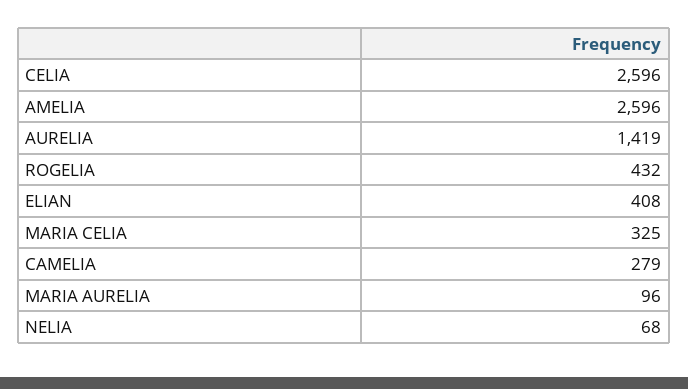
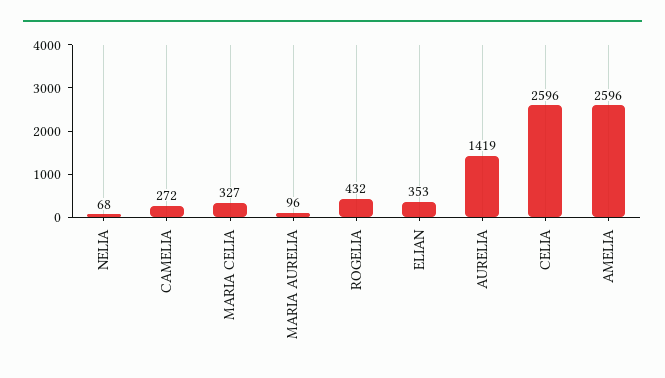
  {
    "CELIA": 2596,
    "AMELIA": 2596,
    "AURELIA": 1419,
    "ROGELIA": 432,
-   "ELIAN": 408,
+   "ELIAN": 353,
-   "MARIA CELIA": 325,
+   "MARIA CELIA": 327,
-   "CAMELIA": 279,
+   "CAMELIA": 272,
    "MARIA AURELIA": 96,
    "NELIA": 68
  }

